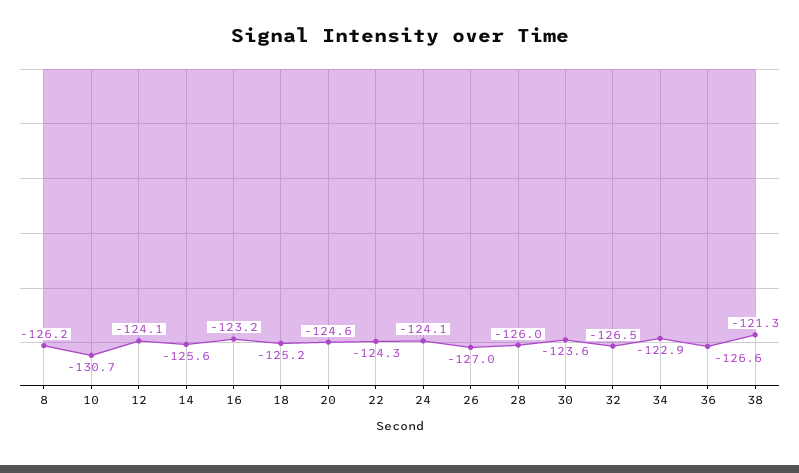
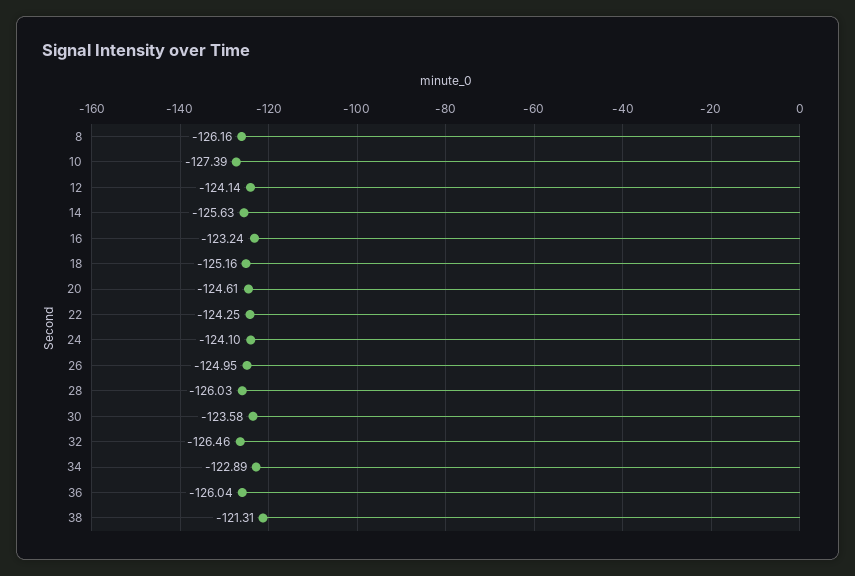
  {
    "8": -126.16,
-   "10": -130.7,
+   "10": -127.39,
    "12": -124.14,
    "14": -125.63,
    "16": -123.24,
    "18": -125.16,
    "20": -124.61,
    "22": -124.25,
    "24": -124.1,
-   "26": -127,
+   "26": -124.95,
    "28": -126.03,
    "30": -123.58,
    "32": -126.46,
    "34": -122.89,
-   "36": -126.6,
+   "36": -126.04,
    "38": -121.31
  }

